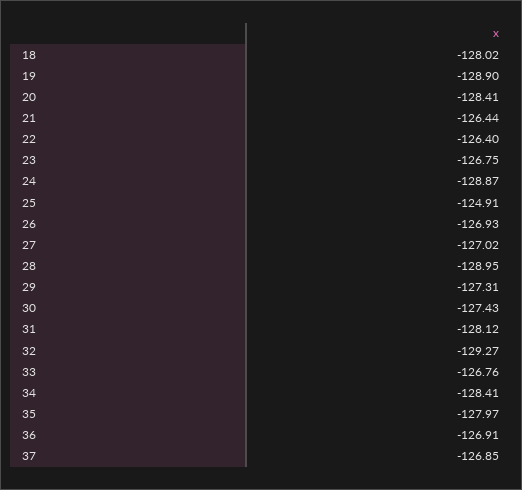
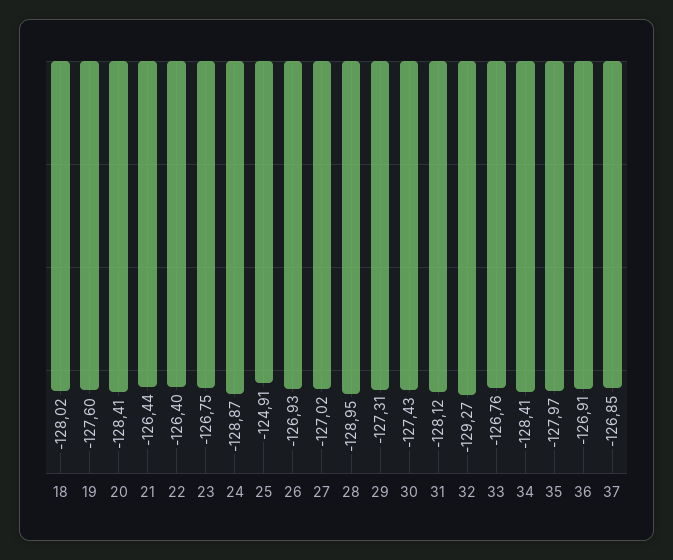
  {
    "18": -128.02,
-   "19": -128.9,
+   "19": -127.6,
    "20": -128.41,
    "21": -126.44,
    "22": -126.4,
    "23": -126.75,
    "24": -128.87,
    "25": -124.91,
    "26": -126.93,
    "27": -127.02,
    "28": -128.95,
    "29": -127.31,
    "30": -127.43,
    "31": -128.12,
    "32": -129.27,
    "33": -126.76,
    "34": -128.41,
    "35": -127.97,
    "36": -126.91,
    "37": -126.85
  }

